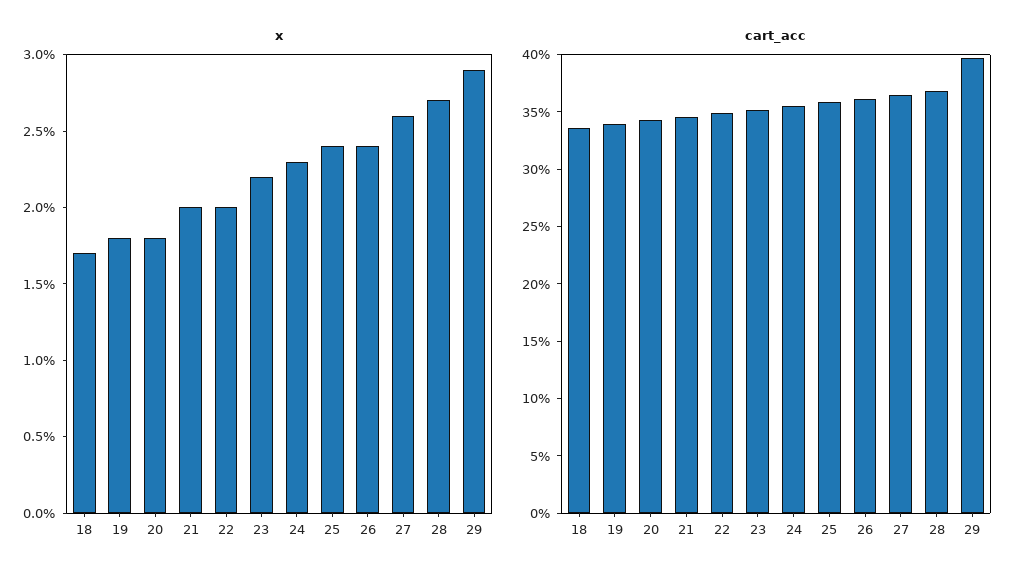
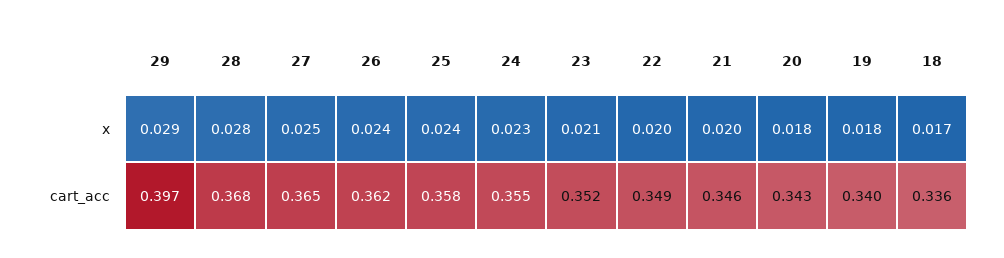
  {
    "x": {
      "18": 0.017,
      "19": 0.018,
      "20": 0.018,
      "21": 0.02,
      "22": 0.02,
-     "23": 0.022,
+     "23": 0.021,
      "24": 0.023,
      "25": 0.024,
      "26": 0.024,
-     "27": 0.026,
+     "27": 0.025,
-     "28": 0.027,
+     "28": 0.028,
      "29": 0.029
    },
    "cart_acc": {
      "18": 0.336,
      "19": 0.34,
      "20": 0.343,
      "21": 0.346,
      "22": 0.349,
      "23": 0.352,
      "24": 0.355,
      "25": 0.358,
      "26": 0.362,
      "27": 0.365,
      "28": 0.368,
      "29": 0.397
    }
  }

